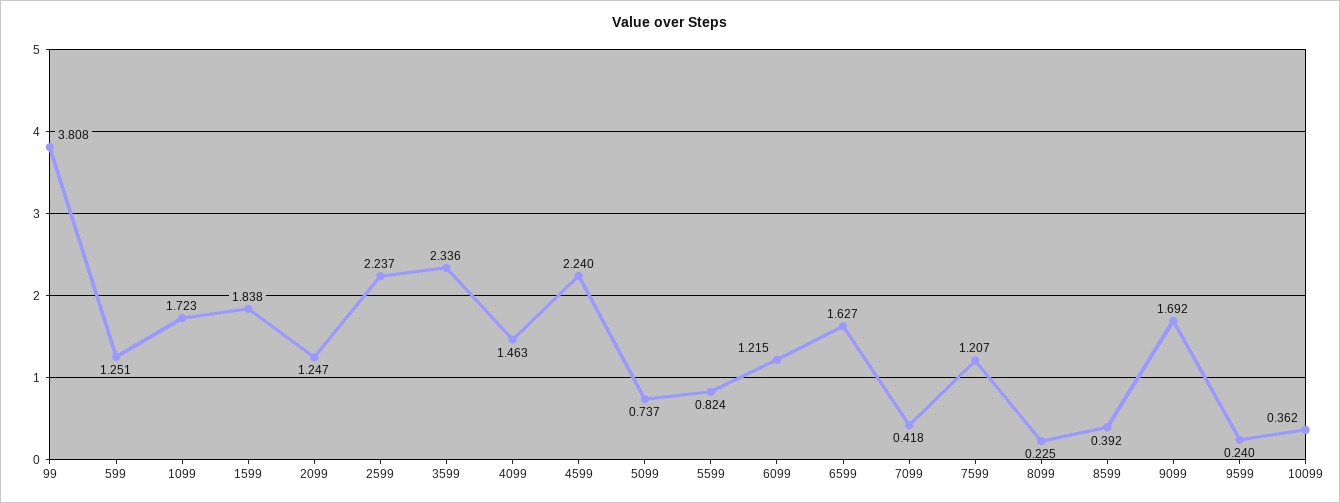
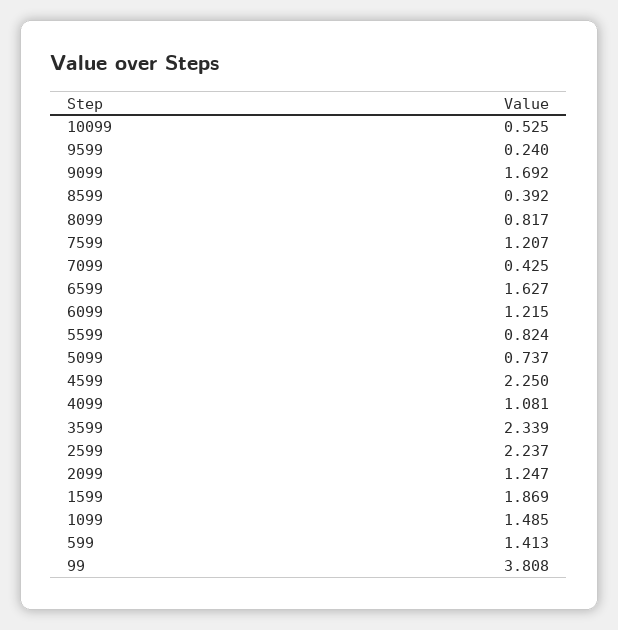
  {
    "99": 3.808,
-   "599": 1.251,
+   "599": 1.413,
-   "1099": 1.723,
+   "1099": 1.485,
-   "1599": 1.838,
+   "1599": 1.869,
    "2099": 1.247,
    "2599": 2.237,
-   "3599": 2.336,
+   "3599": 2.339,
-   "4099": 1.463,
+   "4099": 1.081,
-   "4599": 2.24,
+   "4599": 2.25,
    "5099": 0.737,
    "5599": 0.824,
    "6099": 1.215,
    "6599": 1.627,
-   "7099": 0.418,
+   "7099": 0.425,
    "7599": 1.207,
-   "8099": 0.225,
+   "8099": 0.817,
    "8599": 0.392,
    "9099": 1.692,
    "9599": 0.24,
-   "10099": 0.362
+   "10099": 0.525
  }

